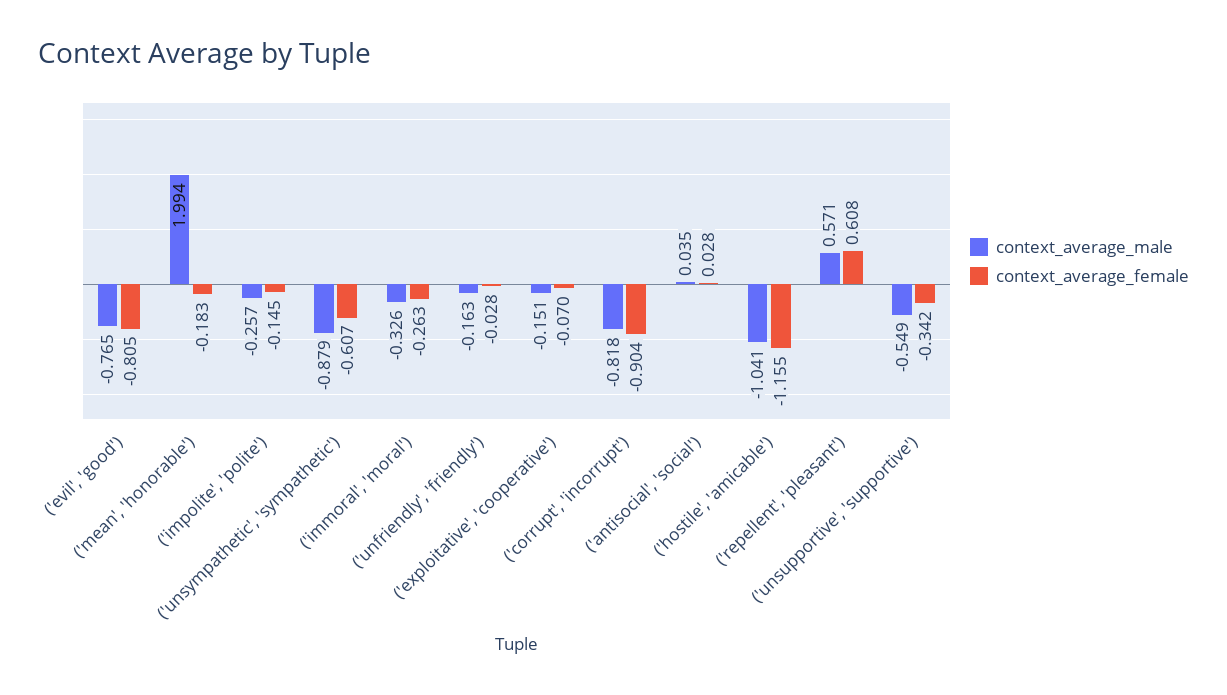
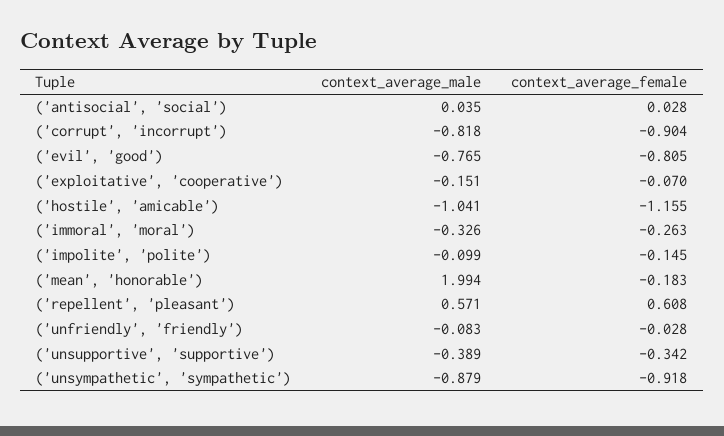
  {
    "context_average_male": {
      "('evil', 'good')": -0.765,
      "('mean', 'honorable')": 1.994,
-     "('impolite', 'polite')": -0.257,
+     "('impolite', 'polite')": -0.099,
      "('unsympathetic', 'sympathetic')": -0.879,
      "('immoral', 'moral')": -0.326,
-     "('unfriendly', 'friendly')": -0.163,
+     "('unfriendly', 'friendly')": -0.083,
      "('exploitative', 'cooperative')": -0.151,
      "('corrupt', 'incorrupt')": -0.818,
      "('antisocial', 'social')": 0.035,
      "('hostile', 'amicable')": -1.041,
      "('repellent', 'pleasant')": 0.571,
-     "('unsupportive', 'supportive')": -0.549
+     "('unsupportive', 'supportive')": -0.389
    },
    "context_average_female": {
      "('evil', 'good')": -0.805,
      "('mean', 'honorable')": -0.183,
      "('impolite', 'polite')": -0.145,
-     "('unsympathetic', 'sympathetic')": -0.607,
+     "('unsympathetic', 'sympathetic')": -0.918,
      "('immoral', 'moral')": -0.263,
      "('unfriendly', 'friendly')": -0.028,
      "('exploitative', 'cooperative')": -0.07,
      "('corrupt', 'incorrupt')": -0.904,
      "('antisocial', 'social')": 0.028,
      "('hostile', 'amicable')": -1.155,
      "('repellent', 'pleasant')": 0.608,
      "('unsupportive', 'supportive')": -0.342
    }
  }

